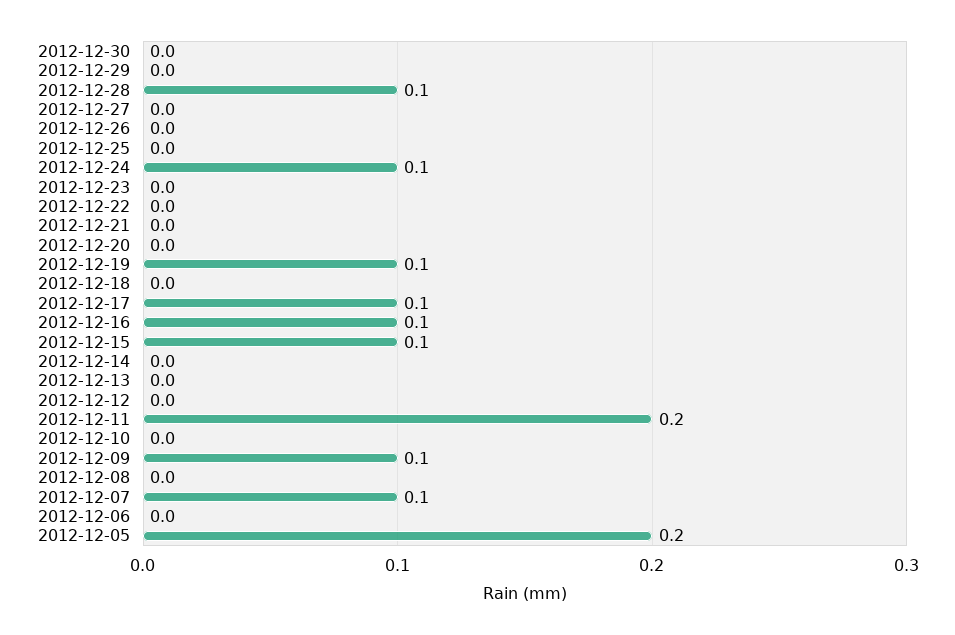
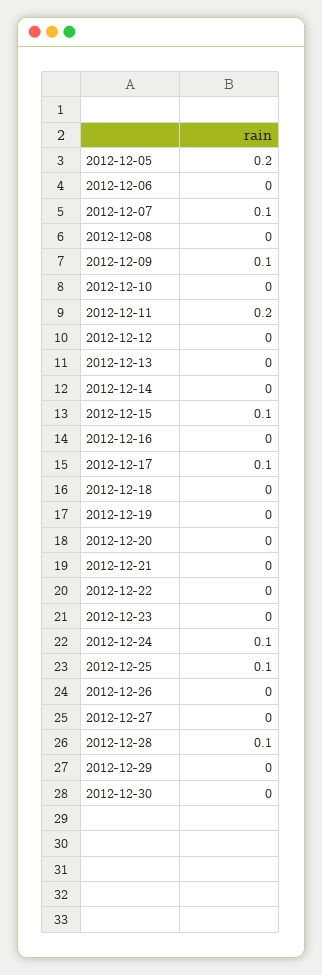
  {
    "2012-12-30": 0,
    "2012-12-29": 0,
    "2012-12-28": 0.1,
    "2012-12-27": 0,
    "2012-12-26": 0,
-   "2012-12-25": 0,
+   "2012-12-25": 0.1,
    "2012-12-24": 0.1,
    "2012-12-23": 0,
    "2012-12-22": 0,
    "2012-12-21": 0,
    "2012-12-20": 0,
-   "2012-12-19": 0.1,
+   "2012-12-19": 0,
    "2012-12-18": 0,
    "2012-12-17": 0.1,
-   "2012-12-16": 0.1,
+   "2012-12-16": 0,
    "2012-12-15": 0.1,
    "2012-12-14": 0,
    "2012-12-13": 0,
    "2012-12-12": 0,
    "2012-12-11": 0.2,
    "2012-12-10": 0,
    "2012-12-09": 0.1,
    "2012-12-08": 0,
    "2012-12-07": 0.1,
    "2012-12-06": 0,
    "2012-12-05": 0.2
  }

